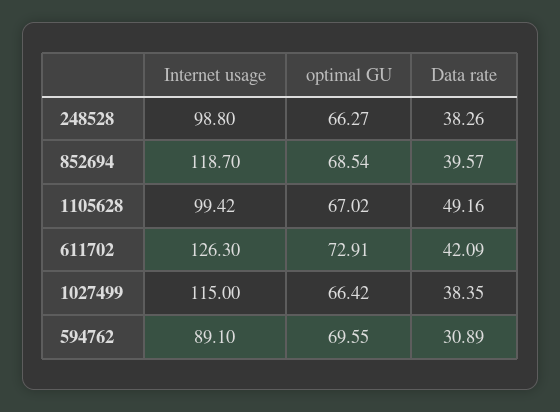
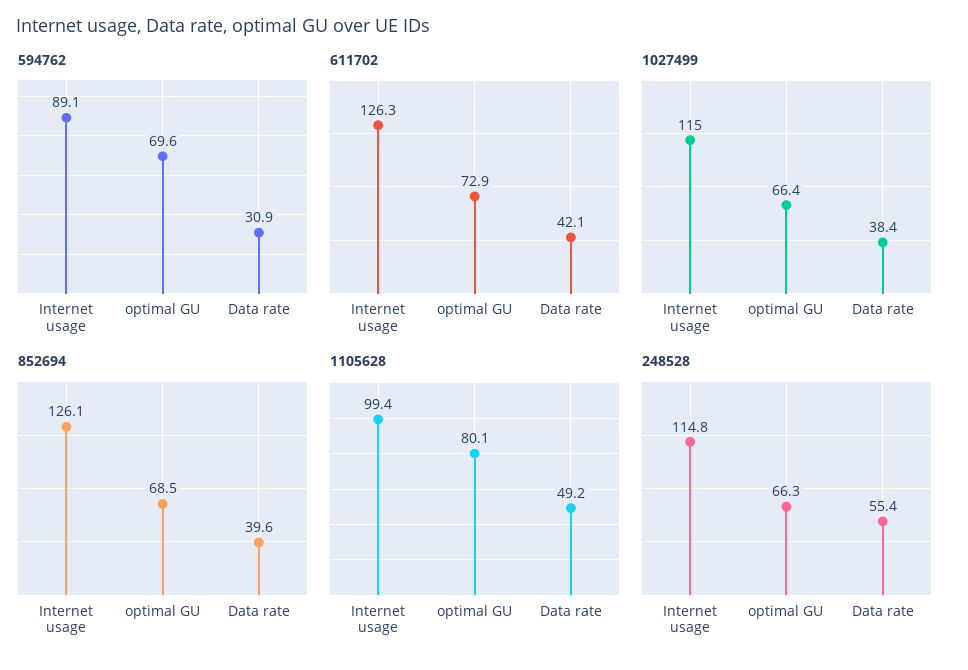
  {
    "248528": {
-     "Internet usage": 98.8,
+     "Internet usage": 114.8,
      "optimal GU": 66.27,
-     "Data rate": 38.26
+     "Data rate": 55.4
    },
    "852694": {
-     "Internet usage": 118.7,
+     "Internet usage": 126.1,
      "optimal GU": 68.54,
      "Data rate": 39.57
    },
    "1105628": {
      "Internet usage": 99.42,
-     "optimal GU": 67.02,
+     "optimal GU": 80.1,
      "Data rate": 49.16
    },
    "611702": {
      "Internet usage": 126.3,
      "optimal GU": 72.91,
      "Data rate": 42.09
    },
    "1027499": {
      "Internet usage": 115,
      "optimal GU": 66.42,
      "Data rate": 38.35
    },
    "594762": {
      "Internet usage": 89.1,
      "optimal GU": 69.55,
      "Data rate": 30.89
    }
  }

